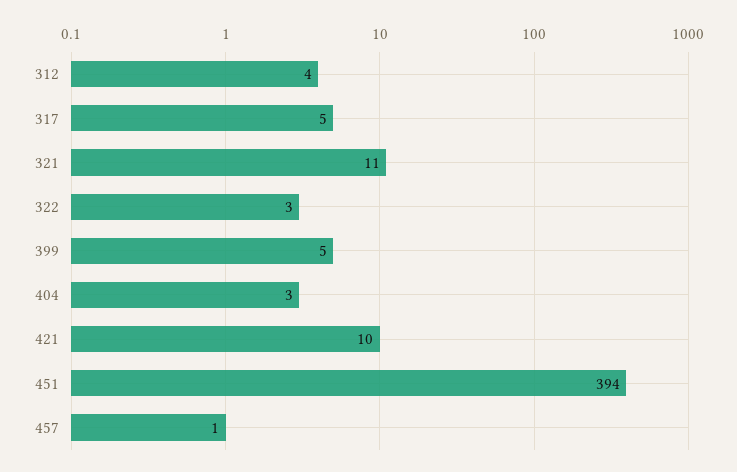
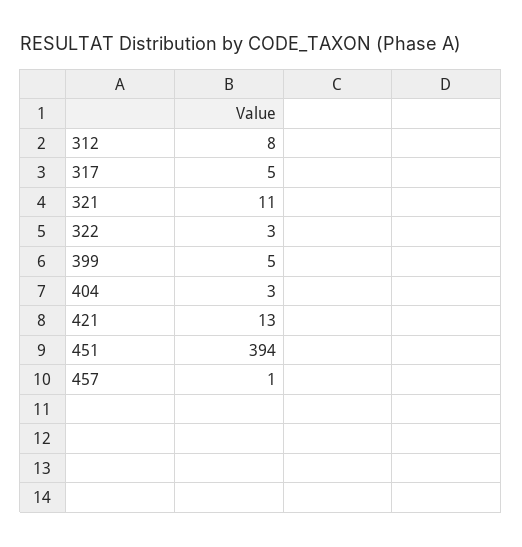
  {
-   "312": 4,
+   "312": 8,
    "317": 5,
    "321": 11,
    "322": 3,
    "399": 5,
    "404": 3,
-   "421": 10,
+   "421": 13,
    "451": 394,
    "457": 1
  }

